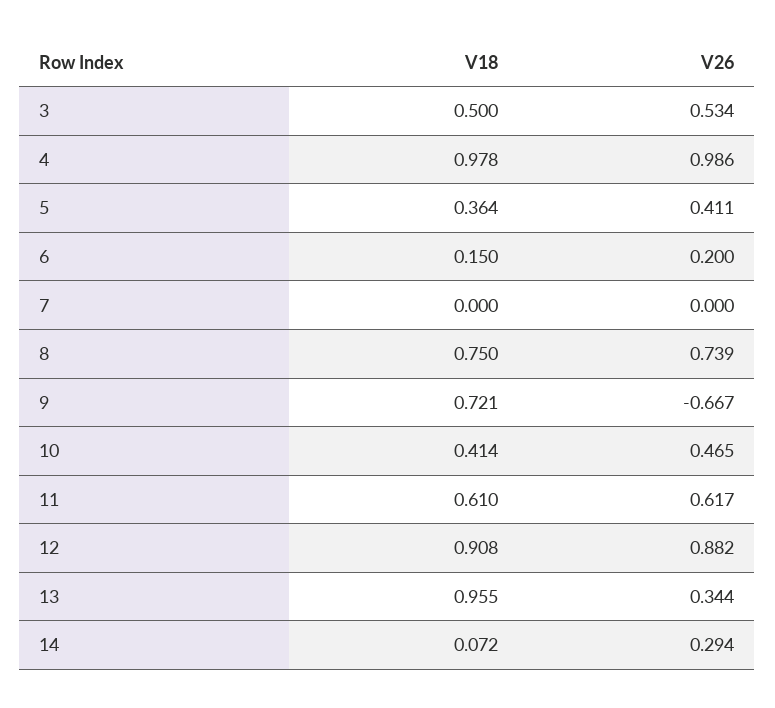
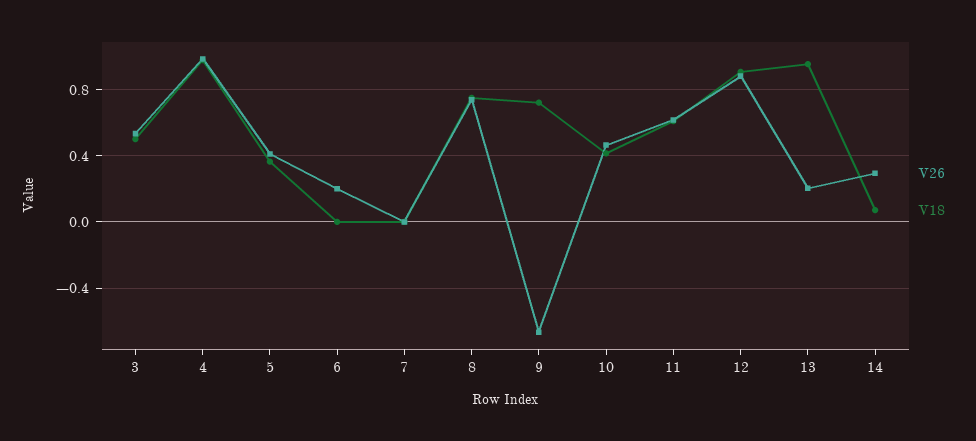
  {
    "V18": {
      "3": 0.5,
      "4": 0.978,
      "5": 0.364,
-     "6": 0.15,
+     "6": 0,
      "7": 0,
      "8": 0.75,
      "9": 0.721,
      "10": 0.414,
      "11": 0.61,
      "12": 0.908,
      "13": 0.955,
      "14": 0.072
    },
    "V26": {
      "3": 0.534,
      "4": 0.986,
      "5": 0.411,
      "6": 0.2,
      "7": 0,
      "8": 0.739,
      "9": -0.667,
      "10": 0.465,
      "11": 0.617,
      "12": 0.882,
-     "13": 0.344,
+     "13": 0.2,
      "14": 0.294
    }
  }

